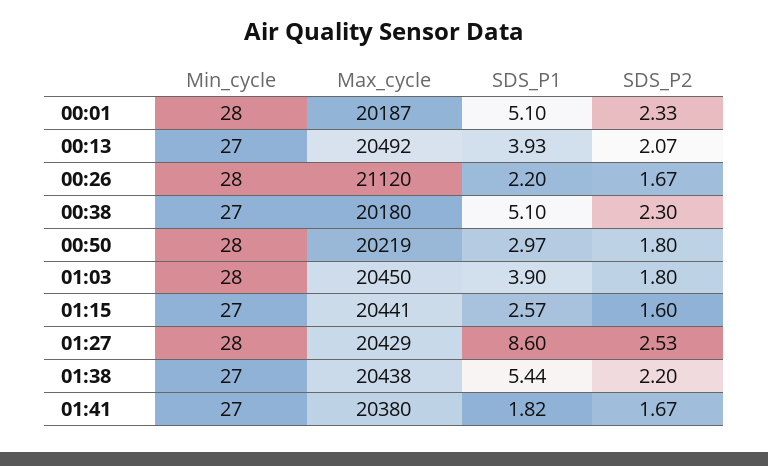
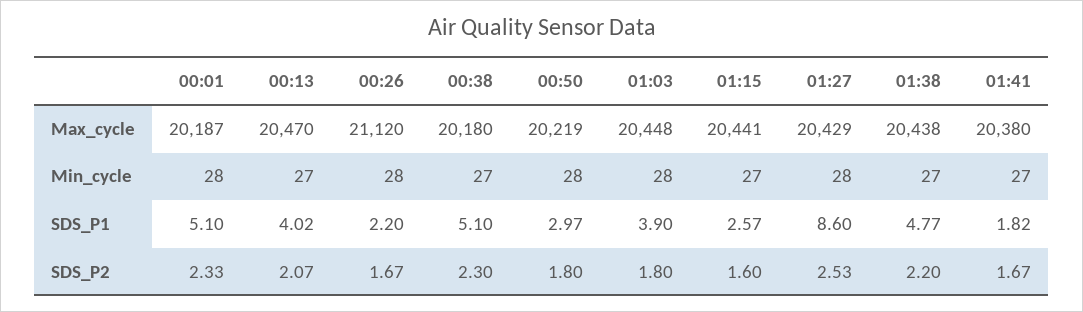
  {
    "Min_cycle": {
      "00:01": 28,
      "00:13": 27,
      "00:26": 28,
      "00:38": 27,
      "00:50": 28,
      "01:03": 28,
      "01:15": 27,
      "01:27": 28,
      "01:38": 27,
      "01:41": 27
    },
    "Max_cycle": {
      "00:01": 20187,
-     "00:13": 20492,
+     "00:13": 20470,
      "00:26": 21120,
      "00:38": 20180,
      "00:50": 20219,
-     "01:03": 20450,
+     "01:03": 20448,
      "01:15": 20441,
      "01:27": 20429,
      "01:38": 20438,
      "01:41": 20380
    },
    "SDS_P1": {
      "00:01": 5.1,
-     "00:13": 3.93,
+     "00:13": 4.02,
      "00:26": 2.2,
      "00:38": 5.1,
      "00:50": 2.97,
      "01:03": 3.9,
      "01:15": 2.57,
      "01:27": 8.6,
-     "01:38": 5.44,
+     "01:38": 4.77,
      "01:41": 1.82
    },
    "SDS_P2": {
      "00:01": 2.33,
      "00:13": 2.07,
      "00:26": 1.67,
      "00:38": 2.3,
      "00:50": 1.8,
      "01:03": 1.8,
      "01:15": 1.6,
      "01:27": 2.53,
      "01:38": 2.2,
      "01:41": 1.67
    }
  }

